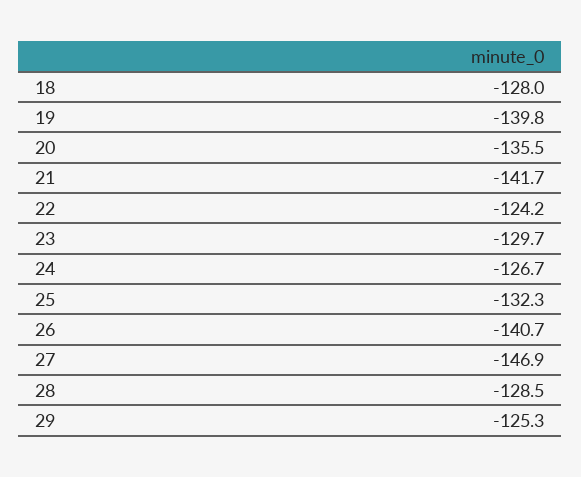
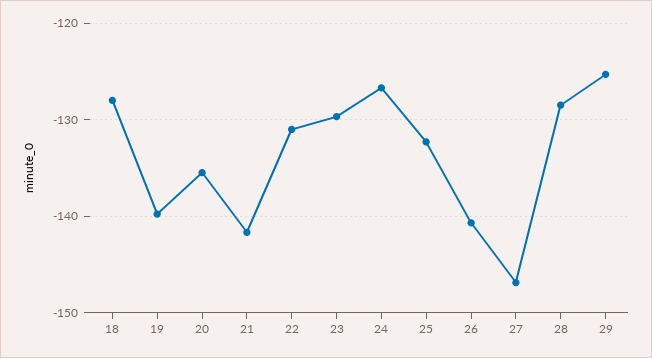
  {
    "18": -128,
    "19": -139.8,
    "20": -135.5,
    "21": -141.7,
-   "22": -124.2,
+   "22": -131,
    "23": -129.7,
    "24": -126.7,
    "25": -132.3,
    "26": -140.7,
    "27": -146.9,
    "28": -128.5,
    "29": -125.3
  }

